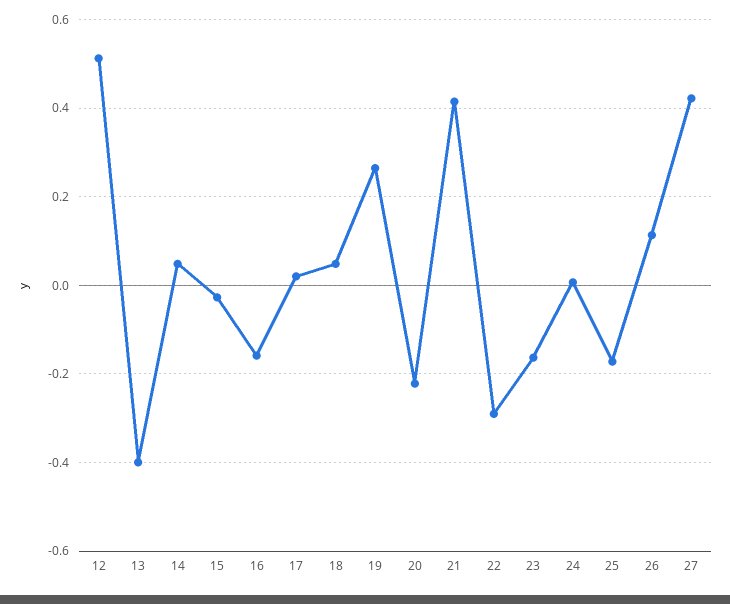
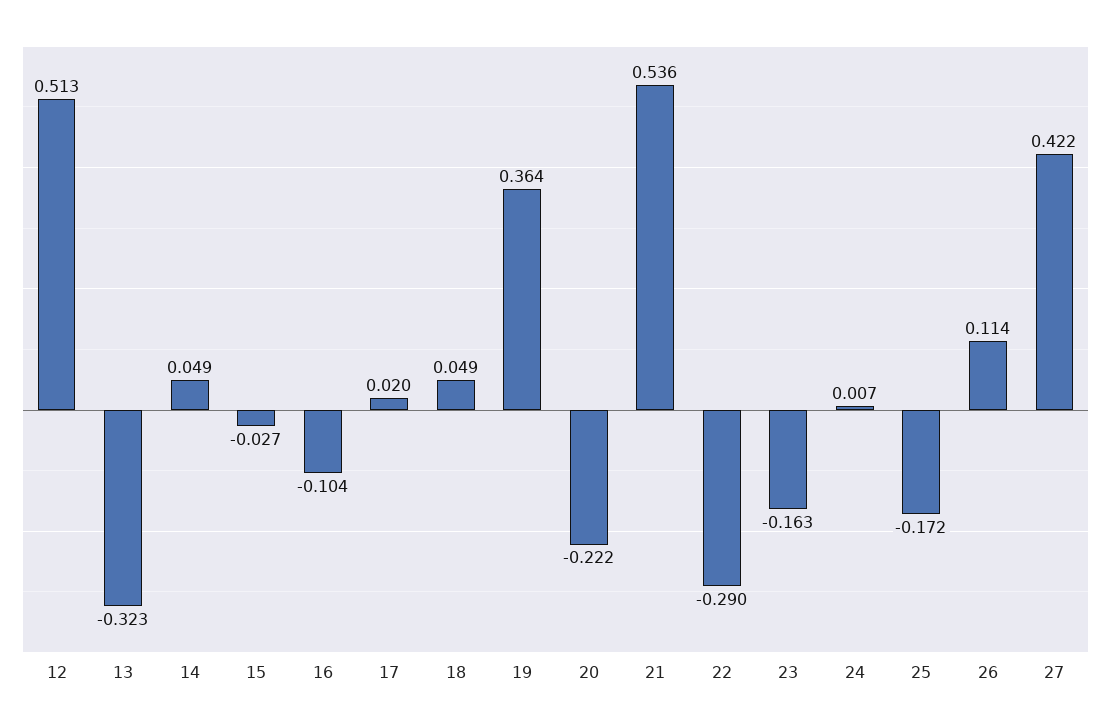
  {
    "12": 0.513,
-   "13": -0.4,
+   "13": -0.323,
    "14": 0.049,
    "15": -0.027,
-   "16": -0.16,
+   "16": -0.104,
    "17": 0.02,
    "18": 0.049,
-   "19": 0.26,
+   "19": 0.364,
    "20": -0.222,
-   "21": 0.42,
+   "21": 0.536,
    "22": -0.29,
    "23": -0.163,
    "24": 0.007,
    "25": -0.172,
    "26": 0.114,
    "27": 0.422
  }

